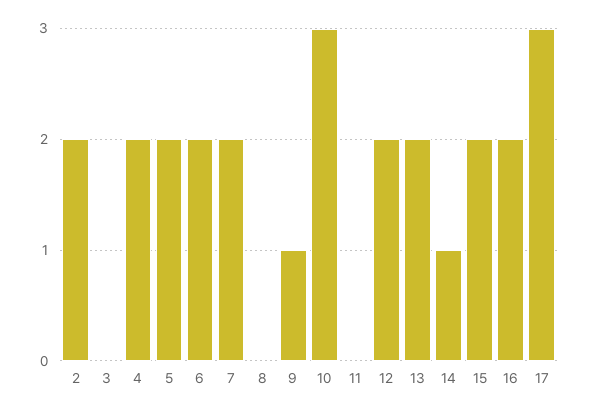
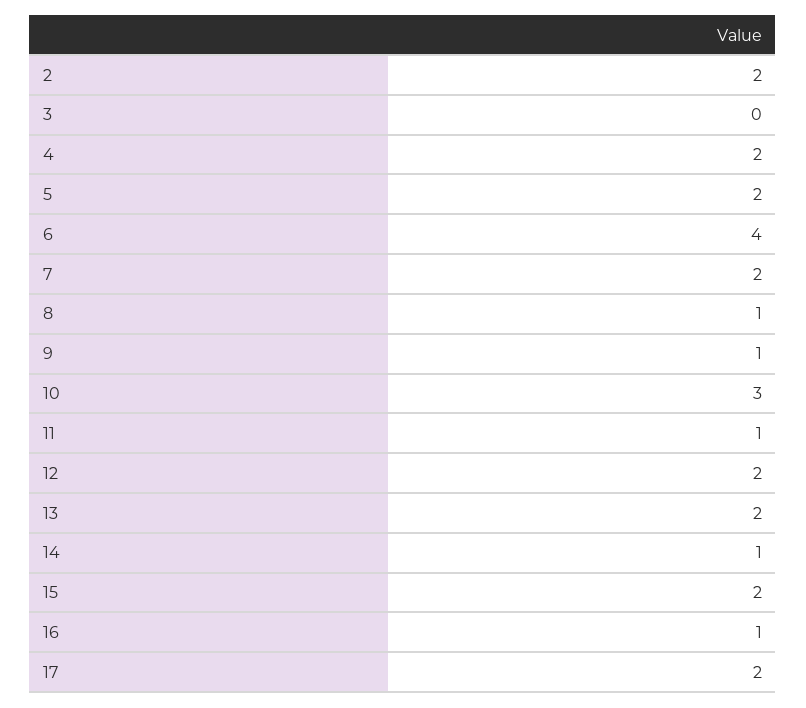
  {
    "2": 2,
    "3": 0,
    "4": 2,
    "5": 2,
-   "6": 2,
+   "6": 4,
    "7": 2,
-   "8": 0,
+   "8": 1,
    "9": 1,
    "10": 3,
-   "11": 0,
+   "11": 1,
    "12": 2,
    "13": 2,
    "14": 1,
    "15": 2,
-   "16": 2,
+   "16": 1,
-   "17": 3
+   "17": 2
  }

